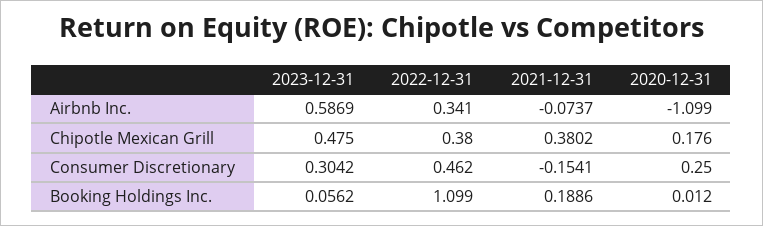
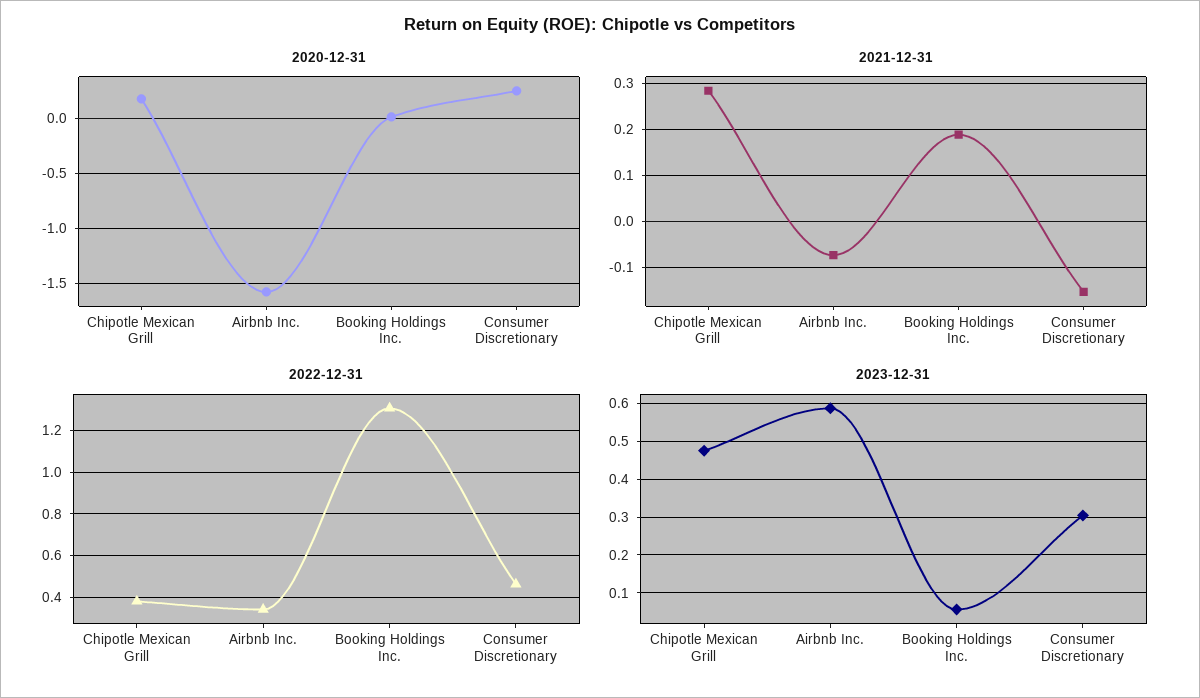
  {
    "2023-12-31": {
      "Airbnb Inc.": 0.5869,
      "Chipotle Mexican Grill": 0.475,
      "Consumer Discretionary": 0.3042,
      "Booking Holdings Inc.": 0.0562
    },
    "2022-12-31": {
      "Airbnb Inc.": 0.341,
      "Chipotle Mexican Grill": 0.38,
      "Consumer Discretionary": 0.462,
-     "Booking Holdings Inc.": 1.099
+     "Booking Holdings Inc.": 1.3
    },
    "2021-12-31": {
      "Airbnb Inc.": -0.0737,
-     "Chipotle Mexican Grill": 0.3802,
+     "Chipotle Mexican Grill": 0.28,
      "Consumer Discretionary": -0.1541,
      "Booking Holdings Inc.": 0.1886
    },
    "2020-12-31": {
-     "Airbnb Inc.": -1.099,
+     "Airbnb Inc.": -1.6,
      "Chipotle Mexican Grill": 0.176,
      "Consumer Discretionary": 0.25,
      "Booking Holdings Inc.": 0.012
    }
  }

